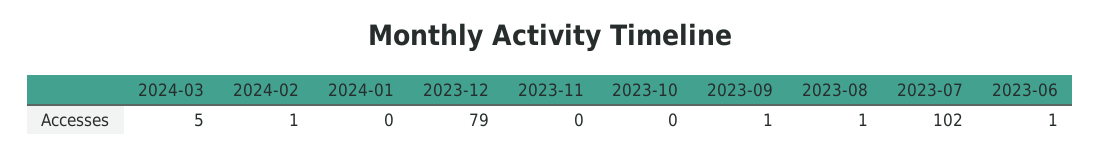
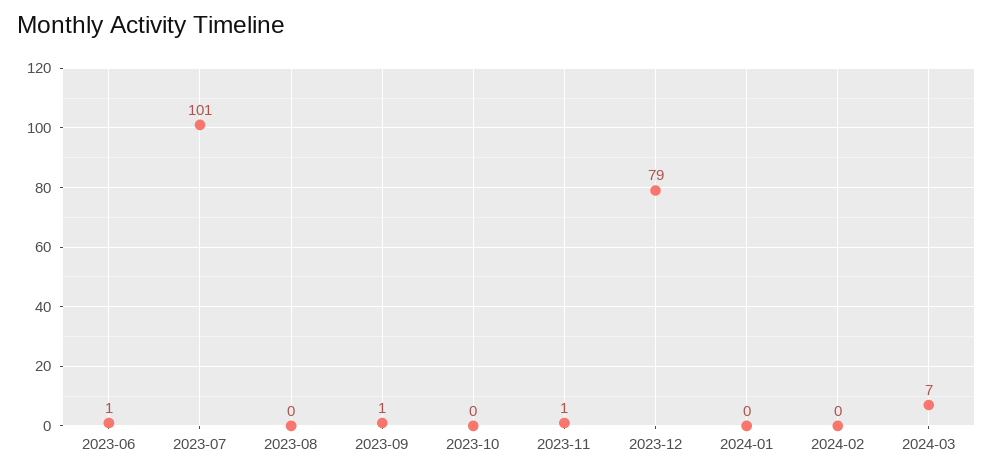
  {
-   "2024-03": 5,
+   "2024-03": 7,
-   "2024-02": 1,
+   "2024-02": 0,
    "2024-01": 0,
    "2023-12": 79,
-   "2023-11": 0,
+   "2023-11": 1,
    "2023-10": 0,
    "2023-09": 1,
-   "2023-08": 1,
+   "2023-08": 0,
-   "2023-07": 102,
+   "2023-07": 101,
    "2023-06": 1
  }

